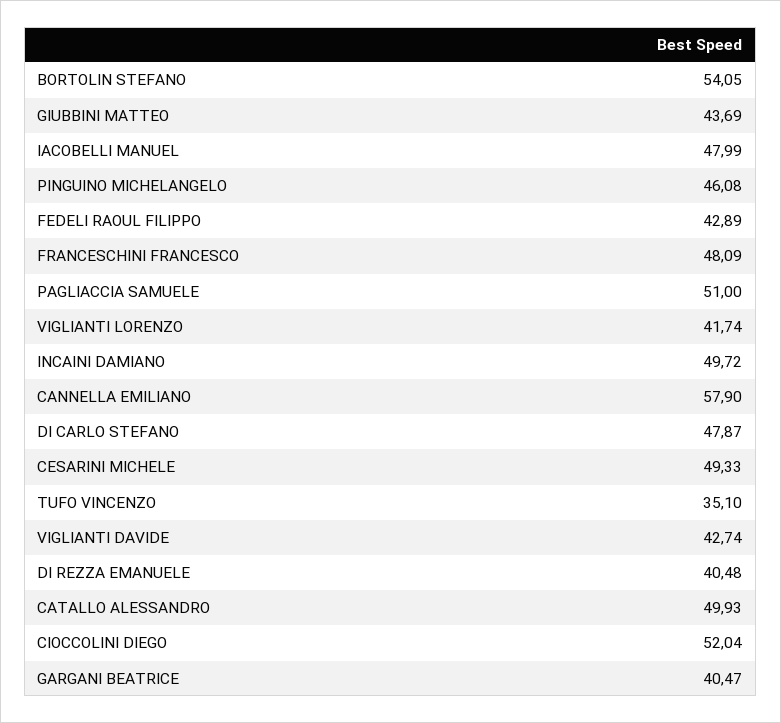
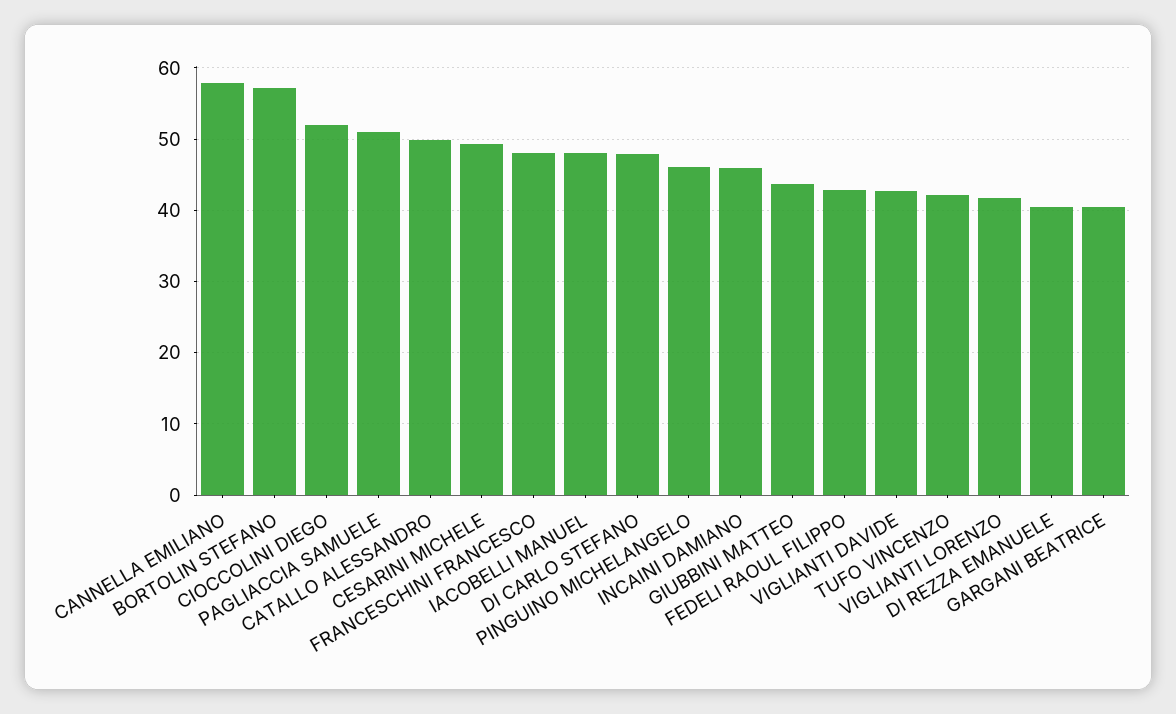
  {
-   "BORTOLIN STEFANO": 54.05,
+   "BORTOLIN STEFANO": 57,
    "GIUBBINI MATTEO": 43.69,
    "IACOBELLI MANUEL": 47.99,
    "PINGUINO MICHELANGELO": 46.08,
    "FEDELI RAOUL FILIPPO": 42.89,
    "FRANCESCHINI FRANCESCO": 48.09,
    "PAGLIACCIA SAMUELE": 51,
    "VIGLIANTI LORENZO": 41.74,
-   "INCAINI DAMIANO": 49.72,
+   "INCAINI DAMIANO": 46,
    "CANNELLA EMILIANO": 57.9,
    "DI CARLO STEFANO": 47.87,
    "CESARINI MICHELE": 49.33,
-   "TUFO VINCENZO": 35.1,
+   "TUFO VINCENZO": 42,
    "VIGLIANTI DAVIDE": 42.74,
    "DI REZZA EMANUELE": 40.48,
    "CATALLO ALESSANDRO": 49.93,
    "CIOCCOLINI DIEGO": 52.04,
    "GARGANI BEATRICE": 40.47
  }

